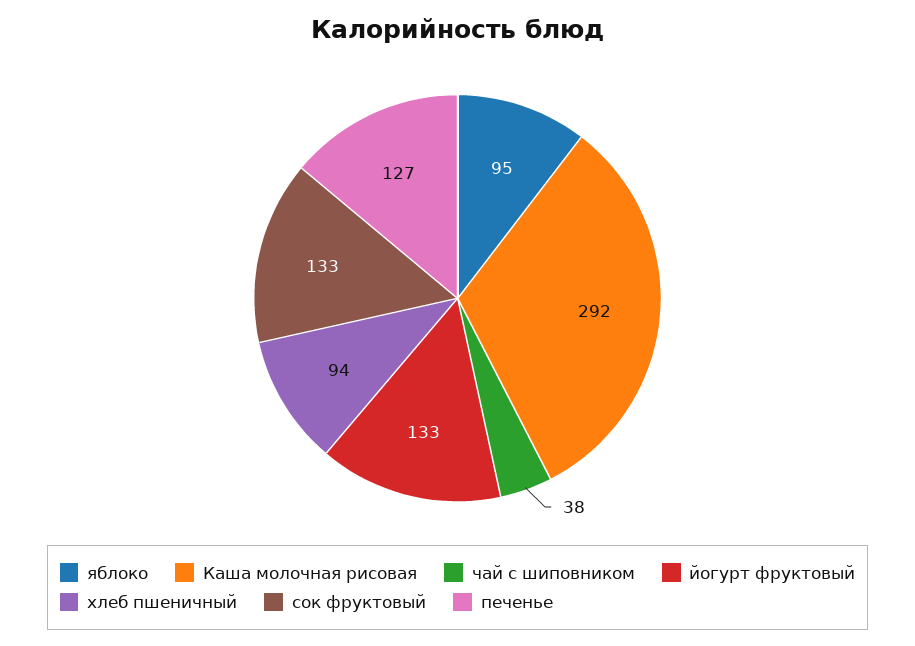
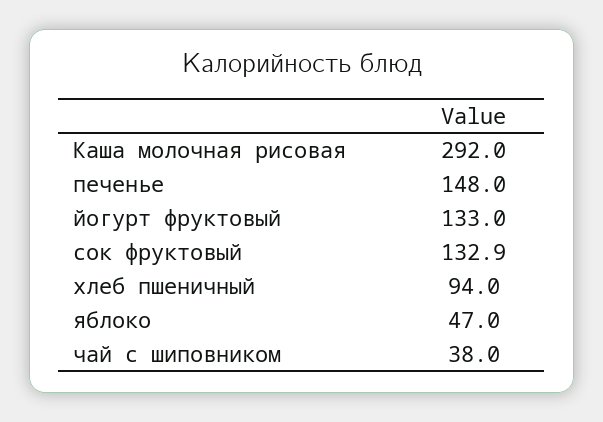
  {
-   "яблоко": 95,
+   "яблоко": 47,
    "Каша молочная рисовая": 292,
    "чай с шиповником": 38,
    "йогурт фруктовый": 133,
    "хлеб пшеничный": 94,
    "сок фруктовый": 132.9,
-   "печенье": 127
+   "печенье": 148
  }

